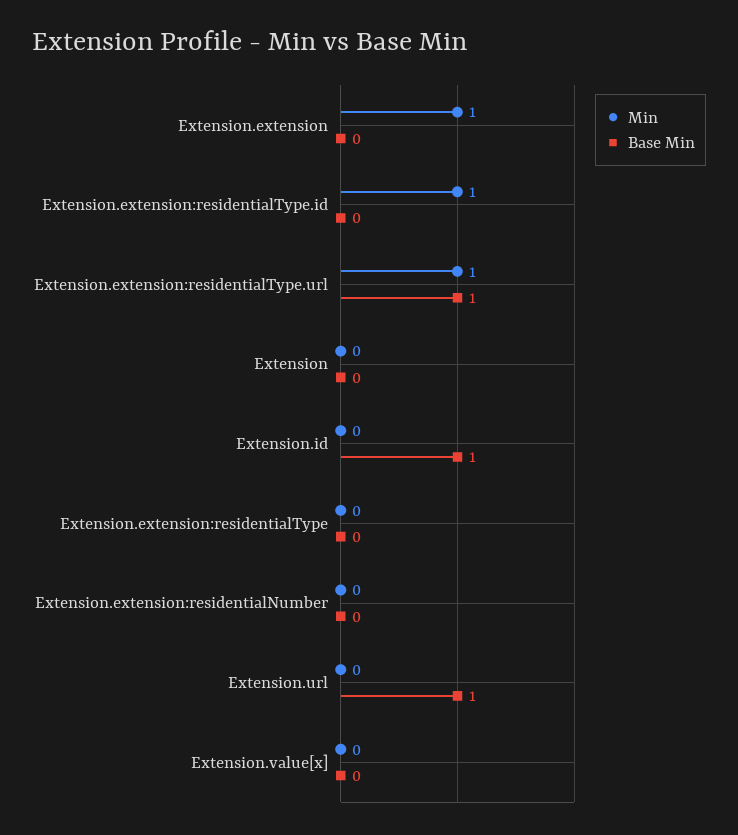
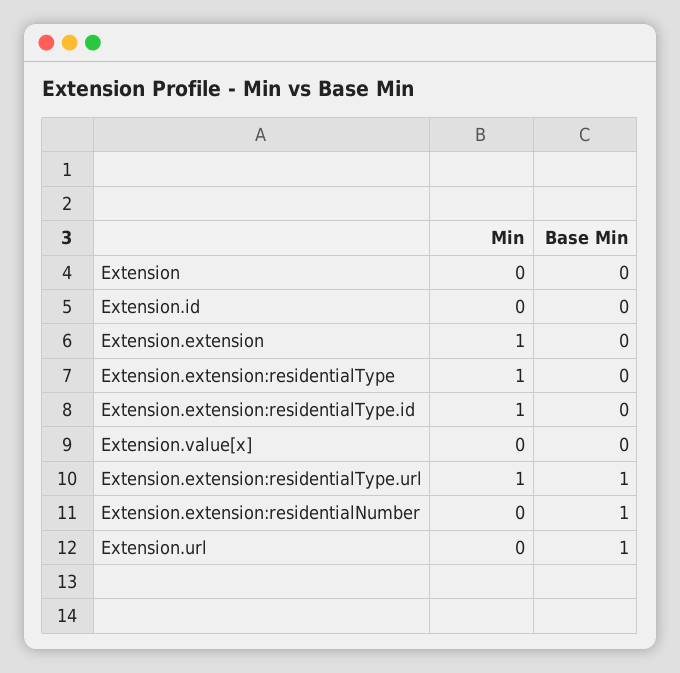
  {
    "Min": {
      "Extension.extension": 1,
      "Extension.extension:residentialType.id": 1,
      "Extension.extension:residentialType.url": 1,
      "Extension": 0,
      "Extension.id": 0,
-     "Extension.extension:residentialType": 0,
+     "Extension.extension:residentialType": 1,
      "Extension.extension:residentialNumber": 0,
      "Extension.url": 0,
      "Extension.value[x]": 0
    },
    "Base Min": {
      "Extension.extension": 0,
      "Extension.extension:residentialType.id": 0,
      "Extension.extension:residentialType.url": 1,
      "Extension": 0,
-     "Extension.id": 1,
+     "Extension.id": 0,
      "Extension.extension:residentialType": 0,
-     "Extension.extension:residentialNumber": 0,
+     "Extension.extension:residentialNumber": 1,
      "Extension.url": 1,
      "Extension.value[x]": 0
    }
  }

